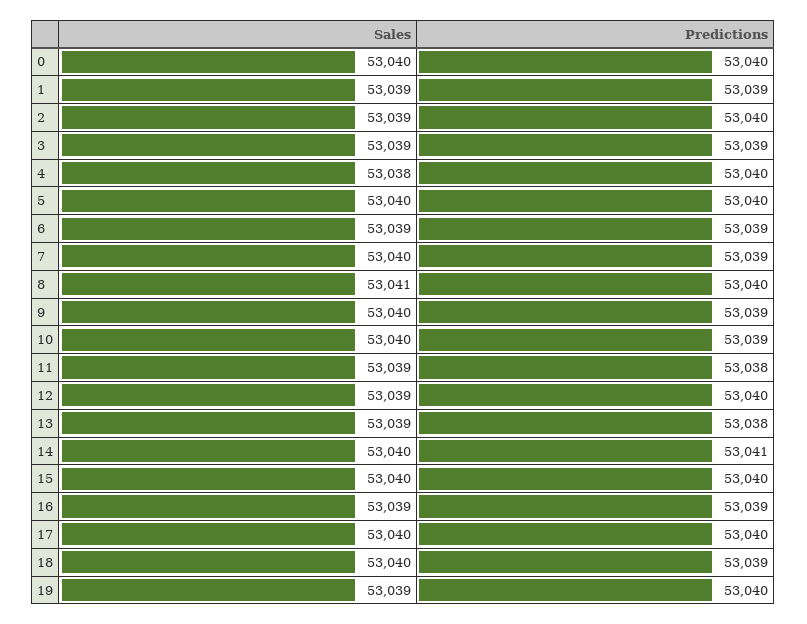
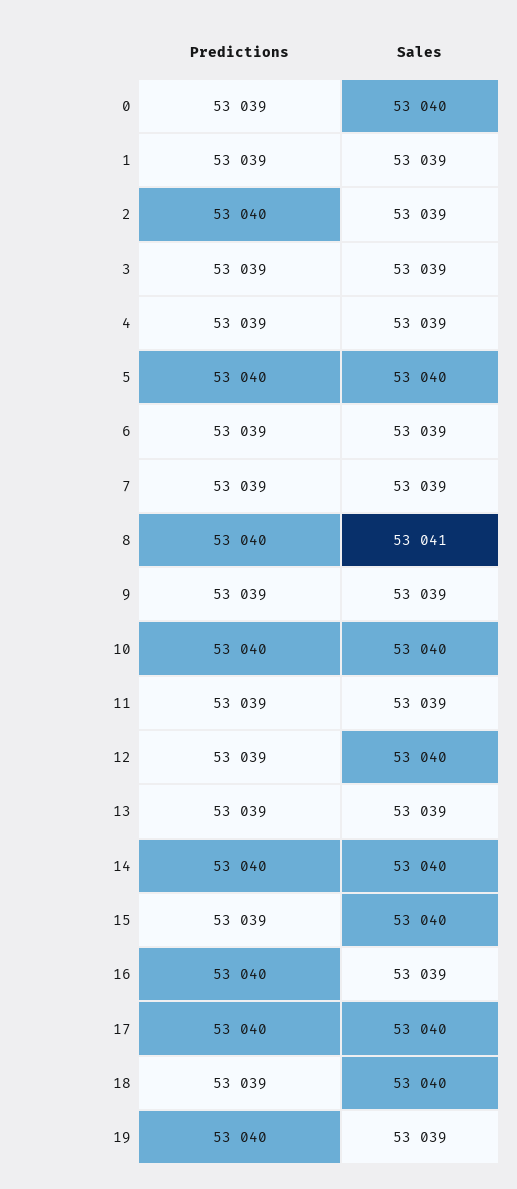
  {
    "Sales": {
      "0": 53040,
      "1": 53039,
      "2": 53039,
      "3": 53039,
-     "4": 53038,
+     "4": 53039,
      "5": 53040,
      "6": 53039,
-     "7": 53040,
+     "7": 53039,
      "8": 53041,
-     "9": 53040,
+     "9": 53039,
      "10": 53040,
      "11": 53039,
-     "12": 53039,
+     "12": 53040,
      "13": 53039,
      "14": 53040,
      "15": 53040,
      "16": 53039,
      "17": 53040,
      "18": 53040,
      "19": 53039
    },
    "Predictions": {
-     "0": 53040,
+     "0": 53039,
      "1": 53039,
      "2": 53040,
      "3": 53039,
-     "4": 53040,
+     "4": 53039,
      "5": 53040,
      "6": 53039,
      "7": 53039,
      "8": 53040,
      "9": 53039,
-     "10": 53039,
+     "10": 53040,
-     "11": 53038,
+     "11": 53039,
-     "12": 53040,
+     "12": 53039,
-     "13": 53038,
+     "13": 53039,
-     "14": 53041,
+     "14": 53040,
-     "15": 53040,
+     "15": 53039,
-     "16": 53039,
+     "16": 53040,
      "17": 53040,
      "18": 53039,
      "19": 53040
    }
  }

